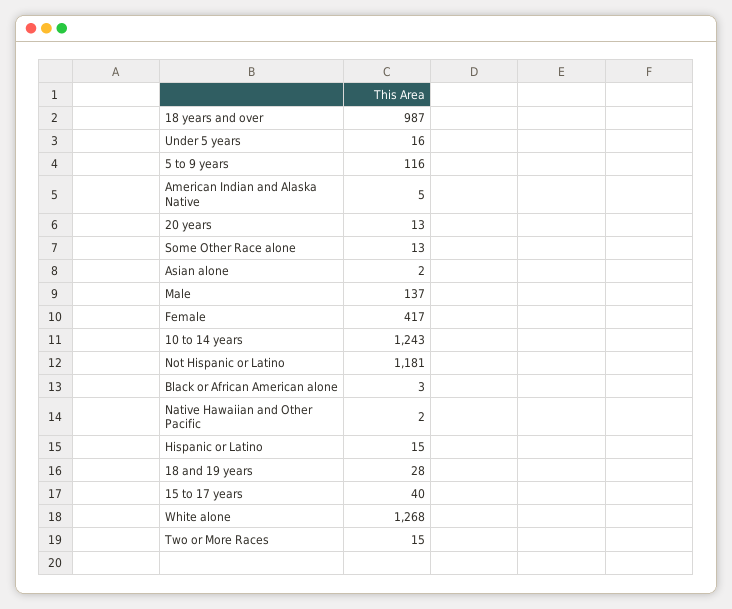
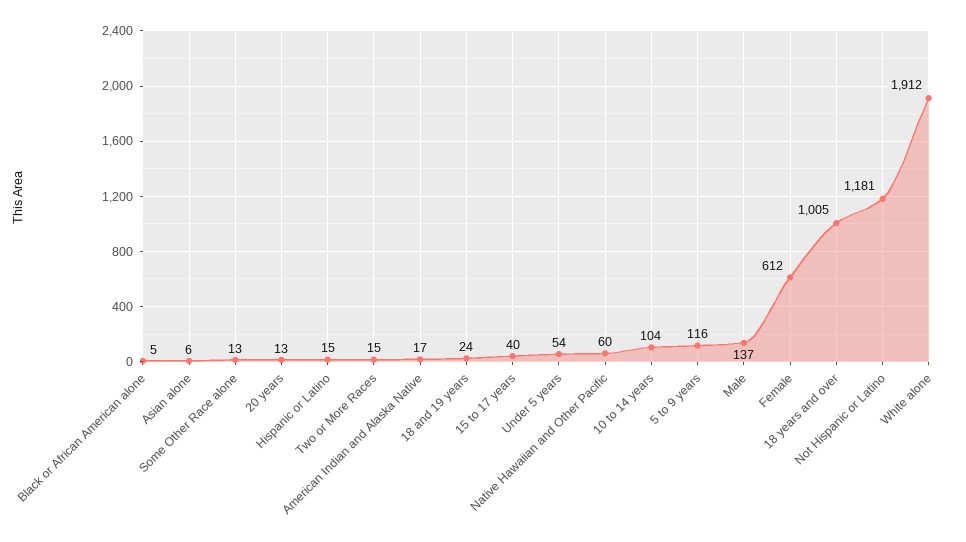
  {
-   "18 years and over": 987,
+   "18 years and over": 1005,
-   "Under 5 years": 16,
+   "Under 5 years": 54,
    "5 to 9 years": 116,
-   "American Indian and Alaska Native": 5,
+   "American Indian and Alaska Native": 17,
    "20 years": 13,
    "Some Other Race alone": 13,
-   "Asian alone": 2,
+   "Asian alone": 6,
    "Male": 137,
-   "Female": 417,
+   "Female": 612,
-   "10 to 14 years": 1243,
+   "10 to 14 years": 104,
    "Not Hispanic or Latino": 1181,
-   "Black or African American alone": 3,
+   "Black or African American alone": 5,
-   "Native Hawaiian and Other Pacific": 2,
+   "Native Hawaiian and Other Pacific": 60,
    "Hispanic or Latino": 15,
-   "18 and 19 years": 28,
+   "18 and 19 years": 24,
    "15 to 17 years": 40,
-   "White alone": 1268,
+   "White alone": 1912,
    "Two or More Races": 15
  }

